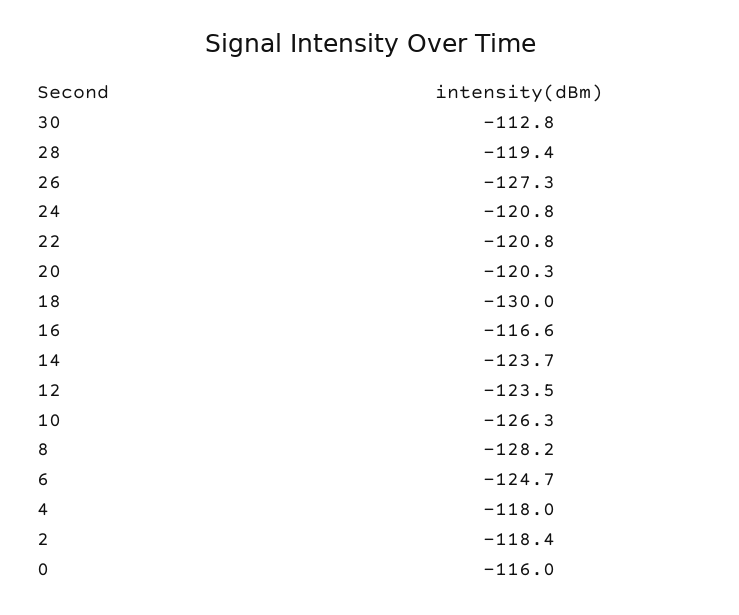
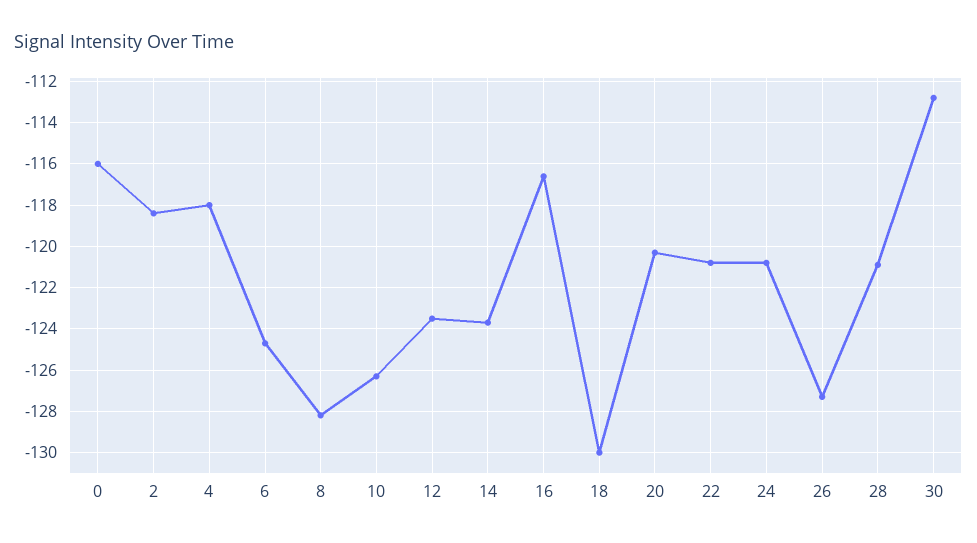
  {
    "30": -112.8,
-   "28": -119.4,
+   "28": -121,
    "26": -127.3,
    "24": -120.8,
    "22": -120.8,
    "20": -120.3,
    "18": -130,
    "16": -116.6,
    "14": -123.7,
    "12": -123.5,
    "10": -126.3,
    "8": -128.2,
    "6": -124.7,
    "4": -118,
    "2": -118.4,
    "0": -116
  }

